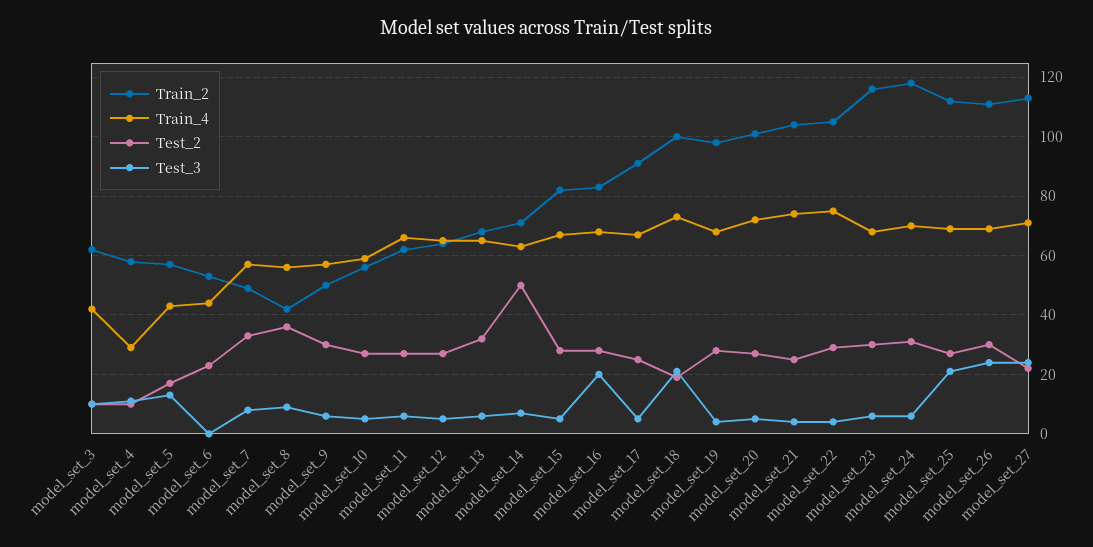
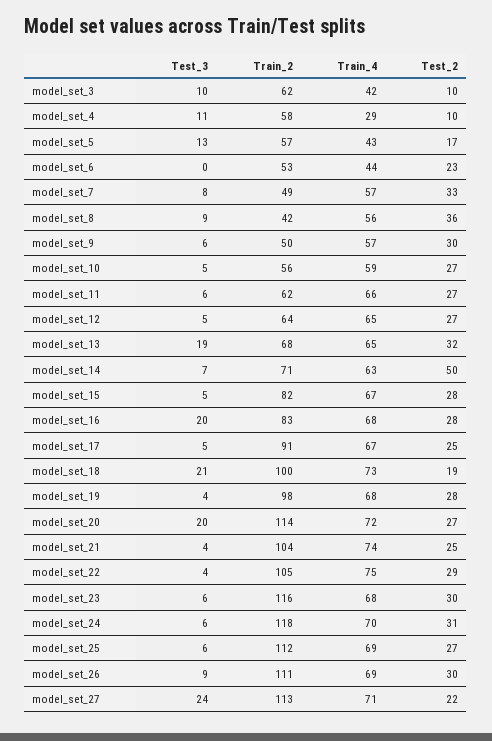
  {
    "Train_2": {
      "model_set_3": 62,
      "model_set_4": 58,
      "model_set_5": 57,
      "model_set_6": 53,
      "model_set_7": 49,
      "model_set_8": 42,
      "model_set_9": 50,
      "model_set_10": 56,
      "model_set_11": 62,
      "model_set_12": 64,
      "model_set_13": 68,
      "model_set_14": 71,
      "model_set_15": 82,
      "model_set_16": 83,
      "model_set_17": 91,
      "model_set_18": 100,
      "model_set_19": 98,
-     "model_set_20": 100,
+     "model_set_20": 114,
      "model_set_21": 104,
      "model_set_22": 105,
      "model_set_23": 116,
      "model_set_24": 118,
      "model_set_25": 112,
      "model_set_26": 111,
      "model_set_27": 113
    },
    "Train_4": {
      "model_set_3": 42,
      "model_set_4": 29,
      "model_set_5": 43,
      "model_set_6": 44,
      "model_set_7": 57,
      "model_set_8": 56,
      "model_set_9": 57,
      "model_set_10": 59,
      "model_set_11": 66,
      "model_set_12": 65,
      "model_set_13": 65,
      "model_set_14": 63,
      "model_set_15": 67,
      "model_set_16": 68,
      "model_set_17": 67,
      "model_set_18": 73,
      "model_set_19": 68,
      "model_set_20": 72,
      "model_set_21": 74,
      "model_set_22": 75,
      "model_set_23": 68,
      "model_set_24": 70,
      "model_set_25": 69,
      "model_set_26": 69,
      "model_set_27": 71
    },
    "Test_2": {
      "model_set_3": 10,
      "model_set_4": 10,
      "model_set_5": 17,
      "model_set_6": 23,
      "model_set_7": 33,
      "model_set_8": 36,
      "model_set_9": 30,
      "model_set_10": 27,
      "model_set_11": 27,
      "model_set_12": 27,
      "model_set_13": 32,
      "model_set_14": 50,
      "model_set_15": 28,
      "model_set_16": 28,
      "model_set_17": 25,
      "model_set_18": 19,
      "model_set_19": 28,
      "model_set_20": 27,
      "model_set_21": 25,
      "model_set_22": 29,
      "model_set_23": 30,
      "model_set_24": 31,
      "model_set_25": 27,
      "model_set_26": 30,
      "model_set_27": 22
    },
    "Test_3": {
      "model_set_3": 10,
      "model_set_4": 11,
      "model_set_5": 13,
      "model_set_6": 0,
      "model_set_7": 8,
      "model_set_8": 9,
      "model_set_9": 6,
      "model_set_10": 5,
      "model_set_11": 6,
      "model_set_12": 5,
-     "model_set_13": 5,
+     "model_set_13": 19,
      "model_set_14": 7,
      "model_set_15": 5,
      "model_set_16": 20,
      "model_set_17": 5,
      "model_set_18": 21,
      "model_set_19": 4,
-     "model_set_20": 5,
+     "model_set_20": 20,
      "model_set_21": 4,
      "model_set_22": 4,
      "model_set_23": 6,
      "model_set_24": 6,
-     "model_set_25": 20,
+     "model_set_25": 6,
-     "model_set_26": 25,
+     "model_set_26": 9,
      "model_set_27": 24
    }
  }

